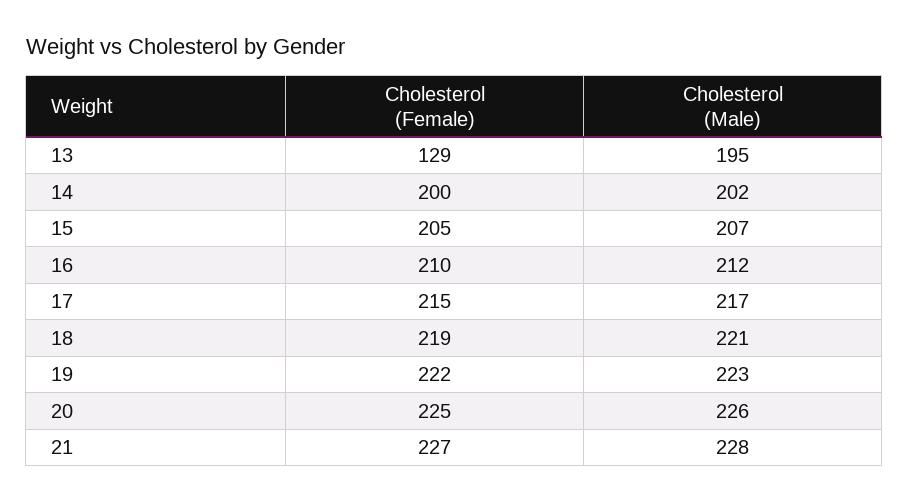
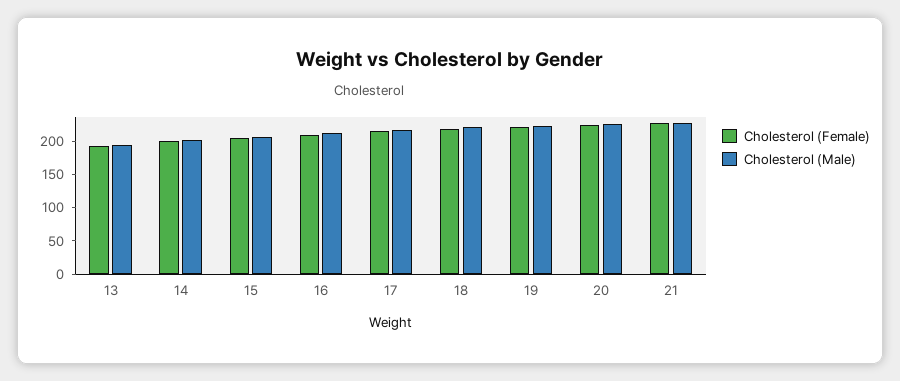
  {
    "Cholesterol (Female)": {
-     "13": 129,
+     "13": 200,
      "14": 200,
      "15": 205,
      "16": 210,
      "17": 215,
      "18": 219,
      "19": 222,
      "20": 225,
      "21": 227
    },
    "Cholesterol (Male)": {
      "13": 195,
      "14": 202,
      "15": 207,
      "16": 212,
      "17": 217,
      "18": 221,
      "19": 223,
      "20": 226,
      "21": 228
    }
  }

